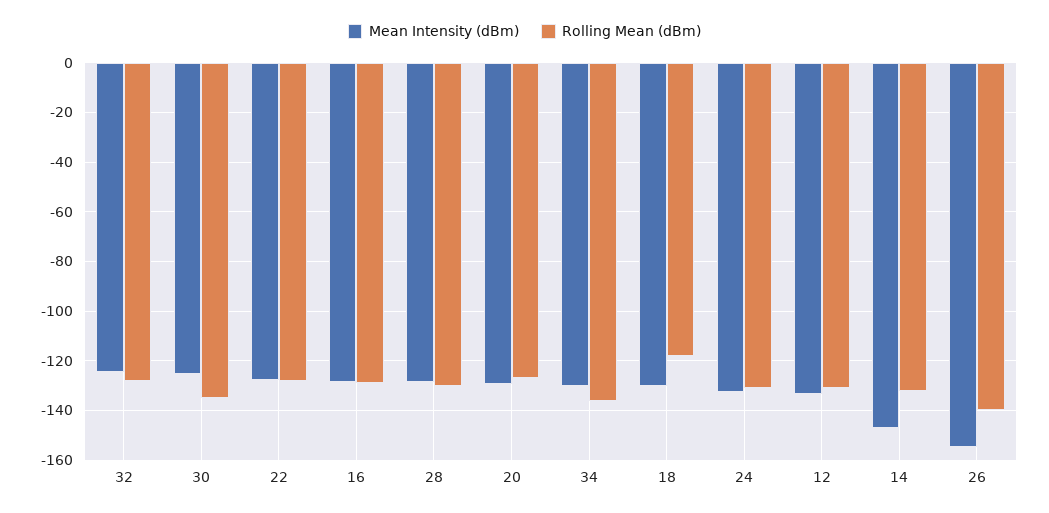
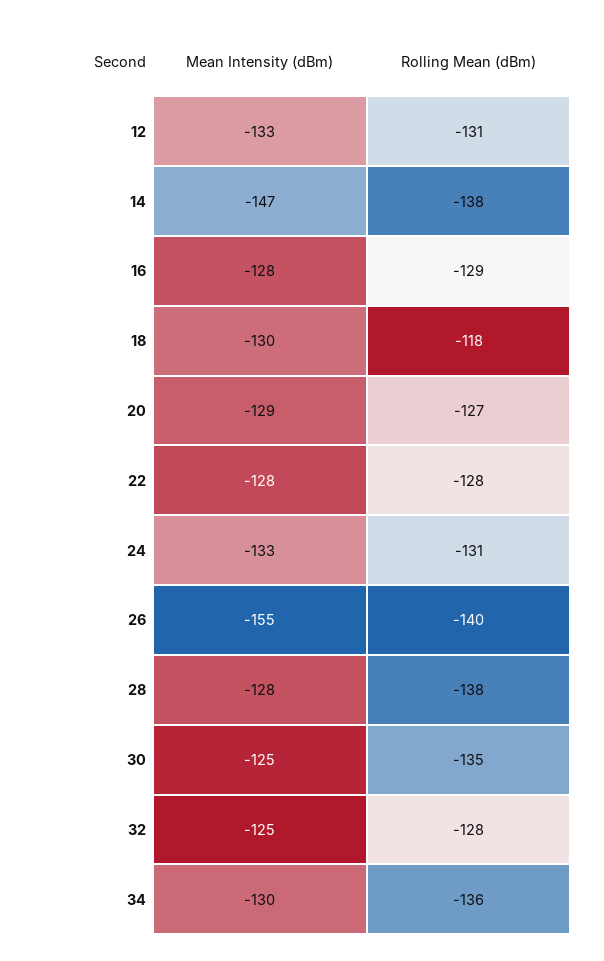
  {
    "Mean Intensity (dBm)": {
      "32": -125,
      "30": -125,
      "22": -128,
      "16": -128,
      "28": -128,
      "20": -129,
      "34": -130,
      "18": -130,
      "24": -133,
      "12": -133,
      "14": -147,
      "26": -155
    },
    "Rolling Mean (dBm)": {
      "32": -128,
      "30": -135,
      "22": -128,
      "16": -129,
-     "28": -130,
+     "28": -138,
      "20": -127,
      "34": -136,
      "18": -118,
      "24": -131,
      "12": -131,
-     "14": -132.5,
+     "14": -138,
      "26": -140
    }
  }

